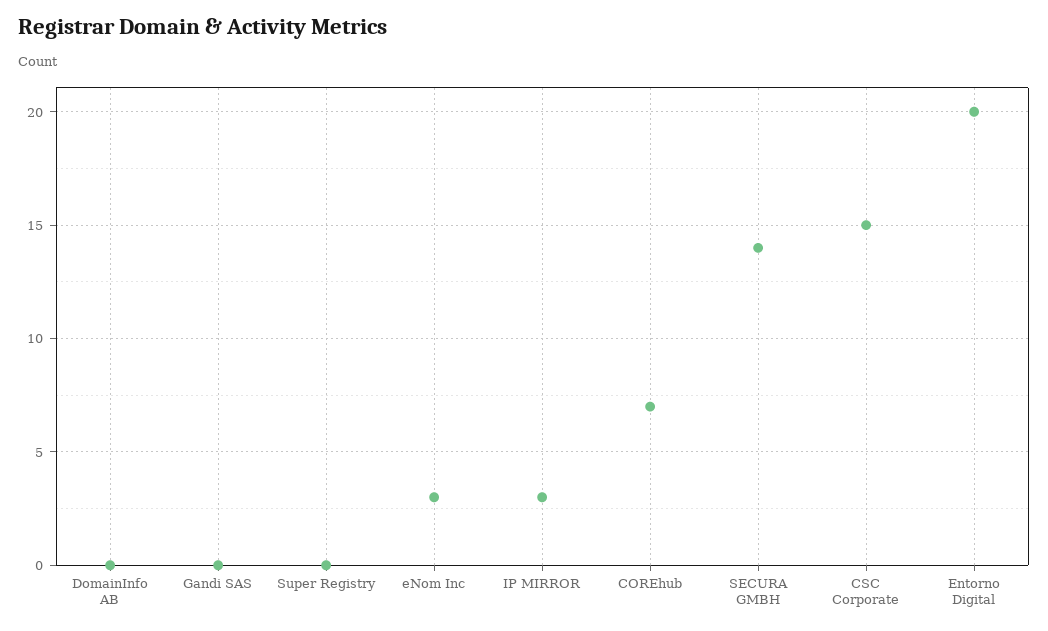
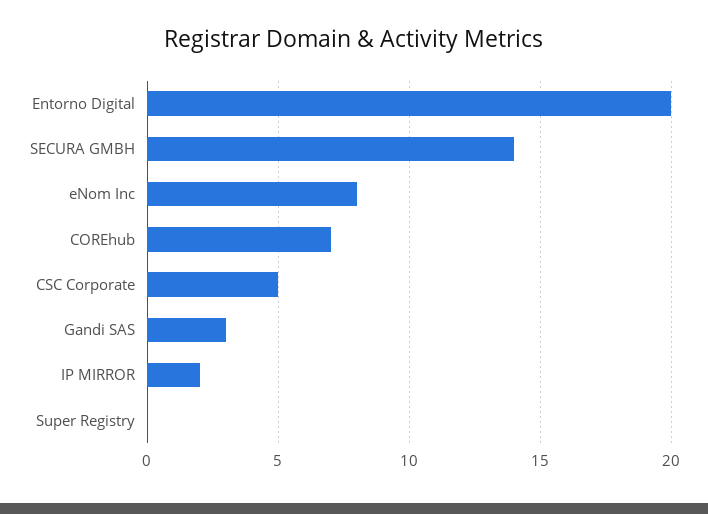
  {
-   "DomainInfo AB": 0,
-   "Gandi SAS": 0,
+   "Gandi SAS": 3,
    "Super Registry": 0,
-   "eNom Inc": 3,
+   "eNom Inc": 8,
-   "IP MIRROR": 3,
+   "IP MIRROR": 2,
    "COREhub": 7,
    "SECURA GMBH": 14,
-   "CSC Corporate": 15,
+   "CSC Corporate": 5,
    "Entorno Digital": 20
  }

